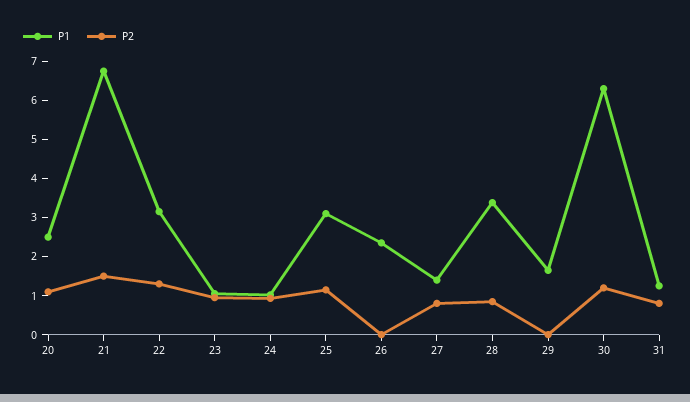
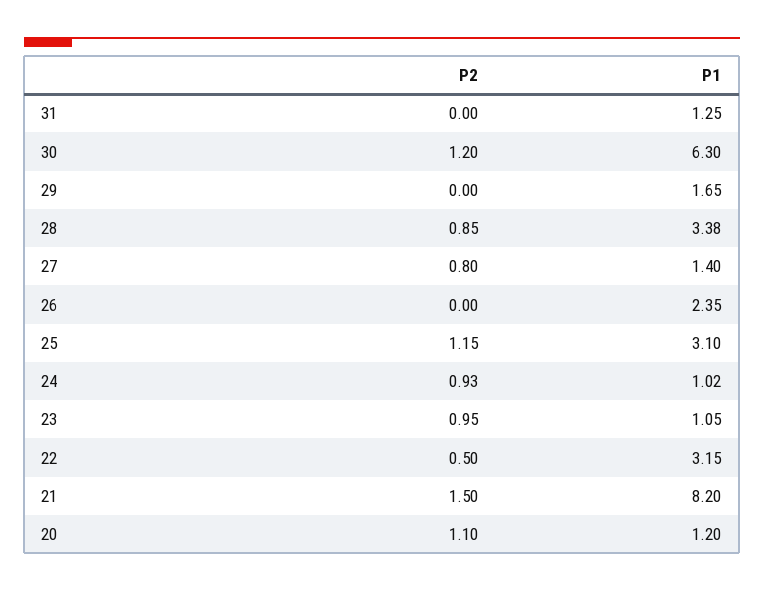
  {
    "P1": {
-     "20": 2.5,
+     "20": 1.2,
-     "21": 6.75,
+     "21": 8.2,
      "22": 3.15,
      "23": 1.05,
      "24": 1.02,
      "25": 3.1,
      "26": 2.35,
      "27": 1.4,
      "28": 3.38,
      "29": 1.65,
      "30": 6.3,
      "31": 1.25
    },
    "P2": {
      "20": 1.1,
      "21": 1.5,
-     "22": 1.25,
+     "22": 0.5,
      "23": 0.95,
      "24": 0.93,
      "25": 1.15,
      "26": 0,
      "27": 0.8,
      "28": 0.85,
      "29": 0,
      "30": 1.2,
-     "31": 0.75
+     "31": 0
    }
  }

